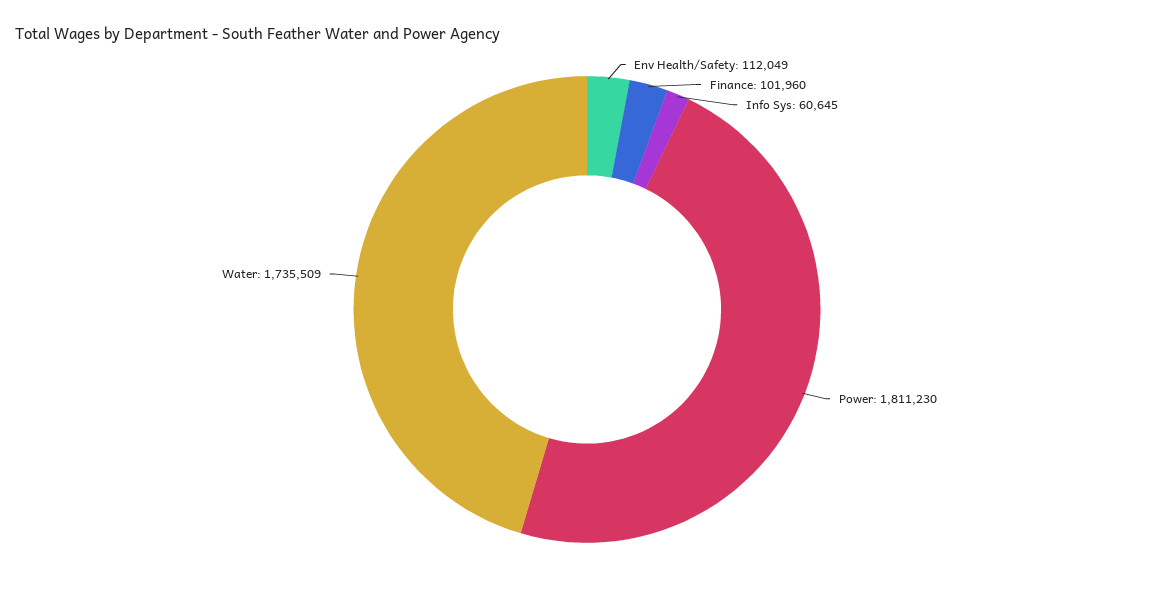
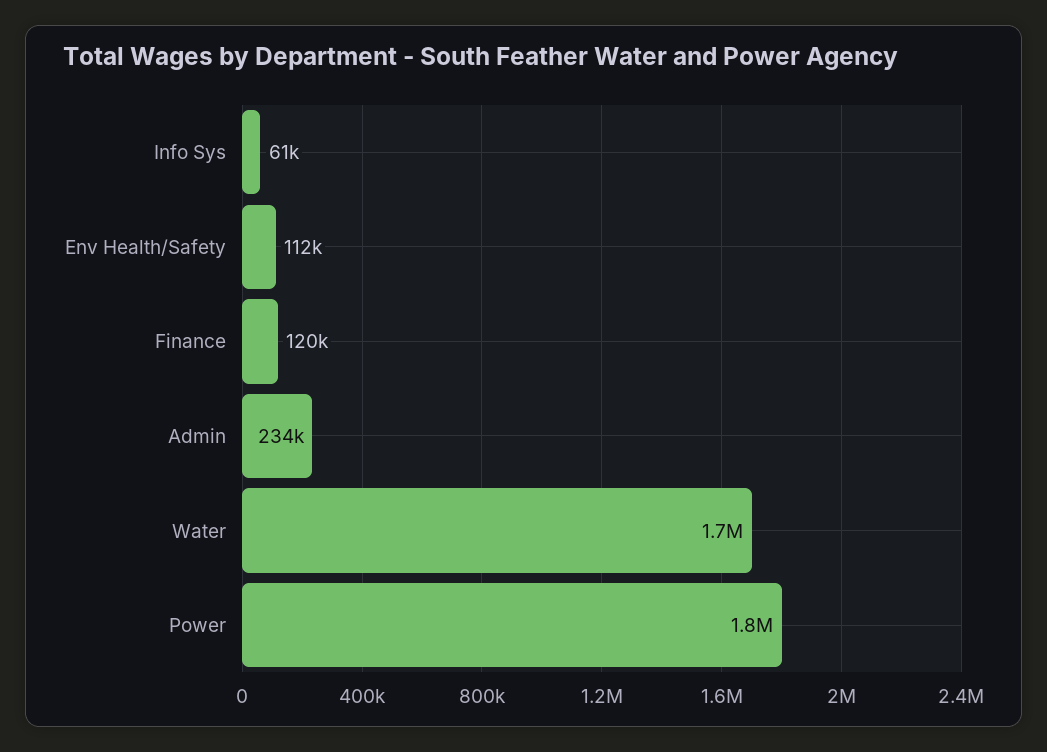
  {
    "Env Health/Safety": 112049,
-   "Finance": 101960,
+   "Finance": 120000,
    "Info Sys": 60645,
    "Power": 1811230,
-   "Water": 1735509
+   "Water": 1735509,
+   "Admin": 234000
  }

